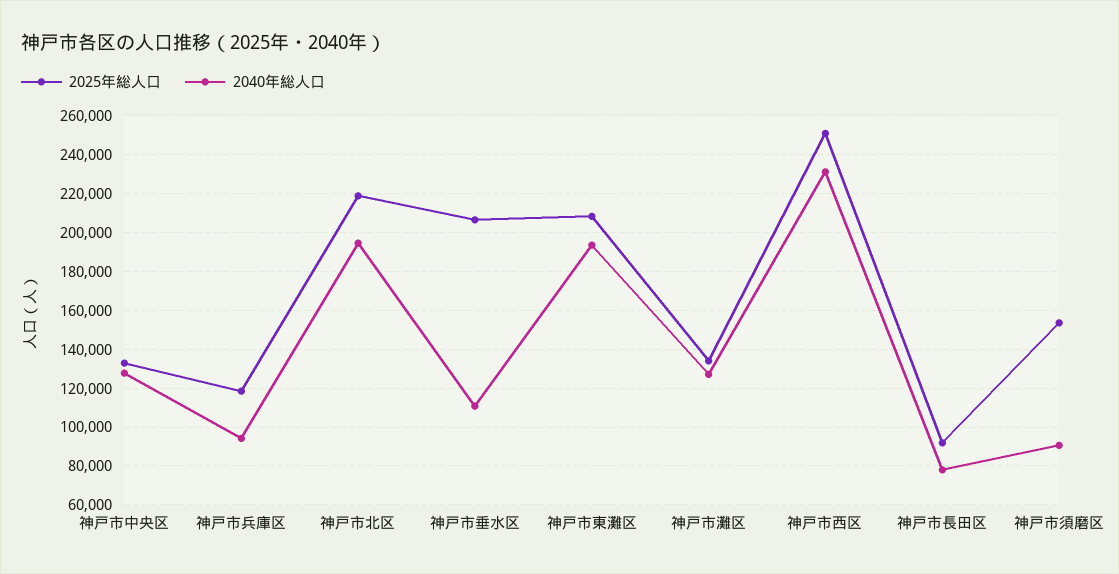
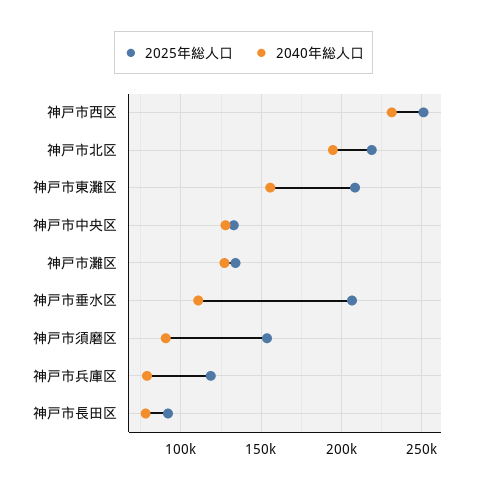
  {
    "2025年総人口": {
      "神戸市中央区": 135000,
      "神戸市兵庫区": 120000,
      "神戸市北区": 220000,
      "神戸市垂水区": 205000,
      "神戸市東灘区": 210000,
      "神戸市灘区": 135000,
      "神戸市西区": 250000,
      "神戸市長田区": 90000,
      "神戸市須磨区": 155000
    },
    "2040年総人口": {
      "神戸市中央区": 130000,
-     "神戸市兵庫区": 95000,
+     "神戸市兵庫区": 80000,
      "神戸市北区": 195000,
      "神戸市垂水区": 110000,
-     "神戸市東灘区": 195000,
+     "神戸市東灘区": 155000,
      "神戸市灘区": 125000,
      "神戸市西区": 230000,
      "神戸市長田区": 80000,
      "神戸市須磨区": 90000
    }
  }

